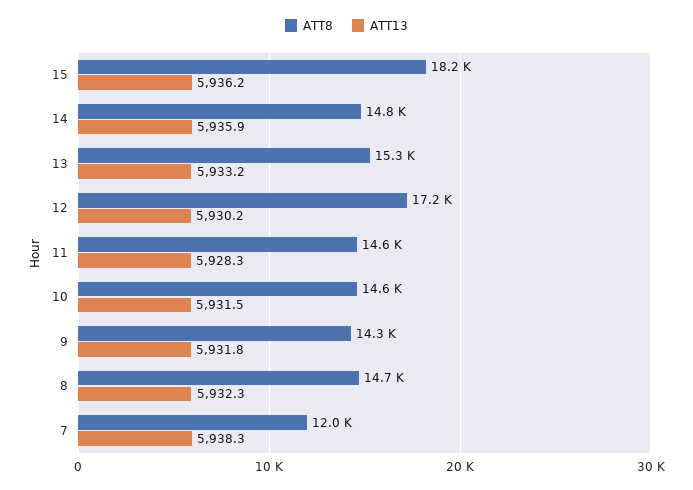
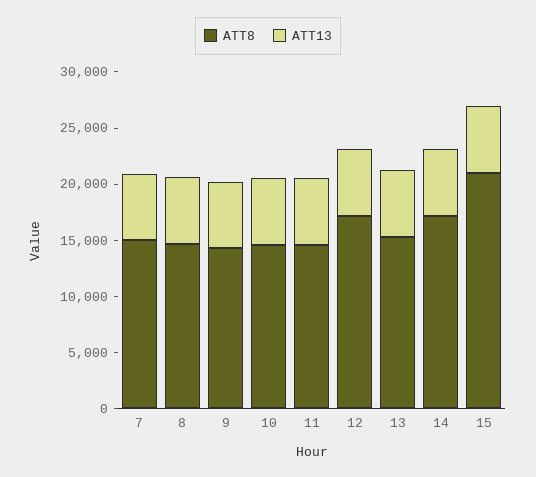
  {
    "ATT8": {
-     "15": 18200,
+     "15": 21000,
-     "14": 14800,
+     "14": 17000,
      "13": 15300,
      "12": 17200,
      "11": 14600,
      "10": 14600,
      "9": 14300,
      "8": 14700,
-     "7": 12000
+     "7": 15000
    },
    "ATT13": {
      "15": 5936.2,
      "14": 5935.9,
      "13": 5933.2,
      "12": 5930.2,
      "11": 5928.3,
      "10": 5931.5,
      "9": 5931.8,
      "8": 5932.3,
      "7": 5938.3
    }
  }

